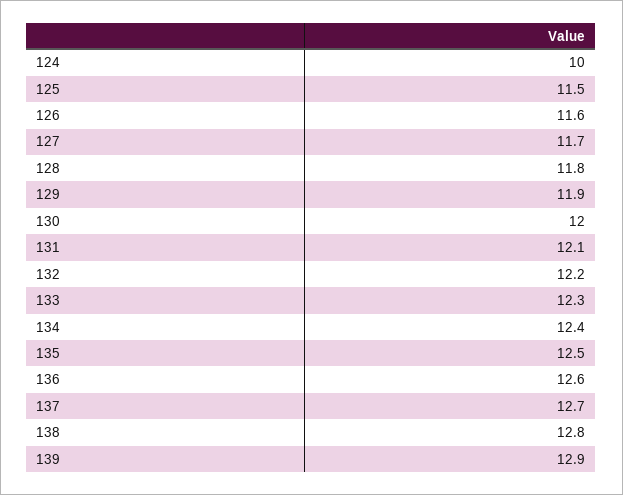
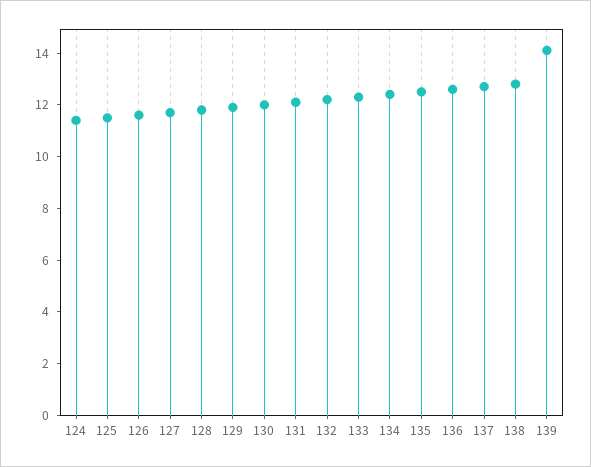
  {
-   "124": 10,
+   "124": 11.5,
    "125": 11.5,
    "126": 11.6,
    "127": 11.7,
    "128": 11.8,
    "129": 11.9,
    "130": 12,
    "131": 12.1,
    "132": 12.2,
    "133": 12.3,
    "134": 12.4,
    "135": 12.5,
    "136": 12.6,
    "137": 12.7,
    "138": 12.8,
-   "139": 12.9
+   "139": 14
  }

